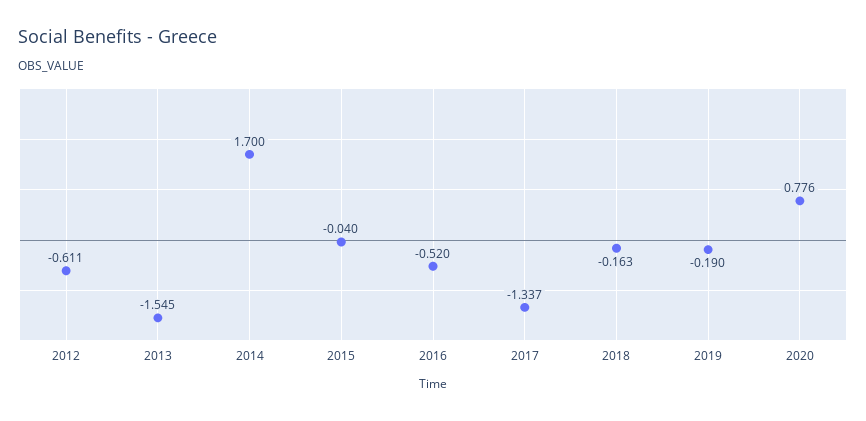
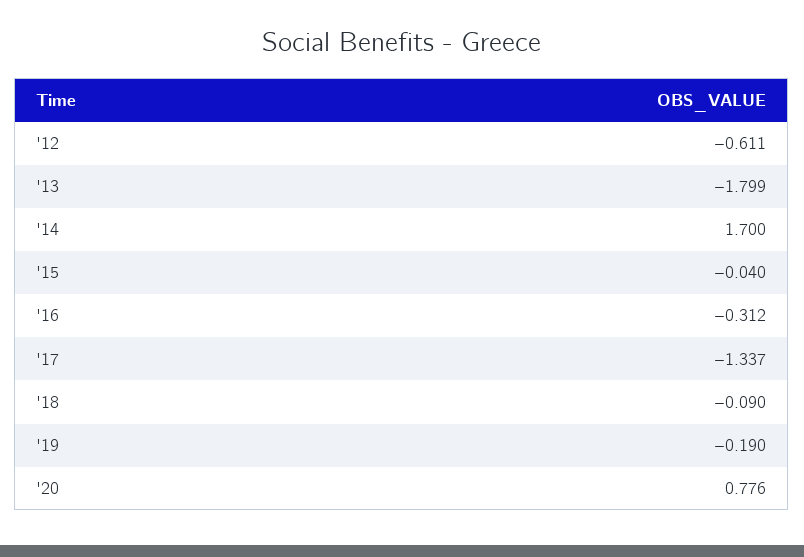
  {
    "2012": -0.611,
-   "2013": -1.545,
+   "2013": -1.799,
    "2014": 1.7,
    "2015": -0.04,
-   "2016": -0.52,
+   "2016": -0.312,
    "2017": -1.337,
-   "2018": -0.163,
+   "2018": -0.09,
    "2019": -0.19,
    "2020": 0.776
  }

